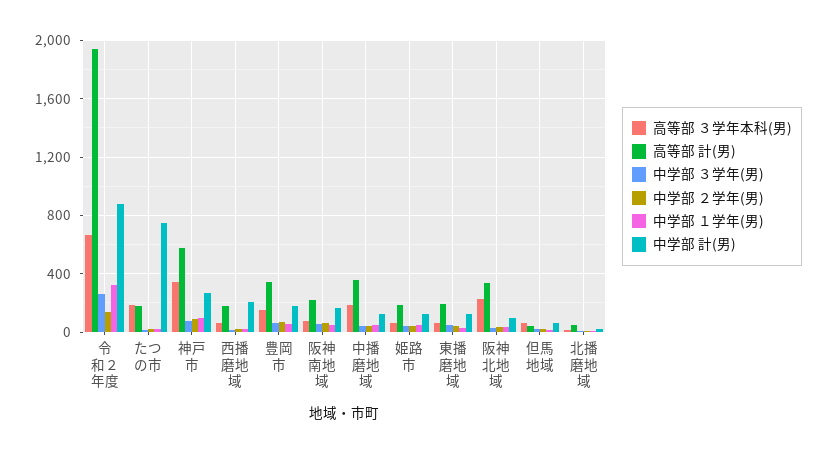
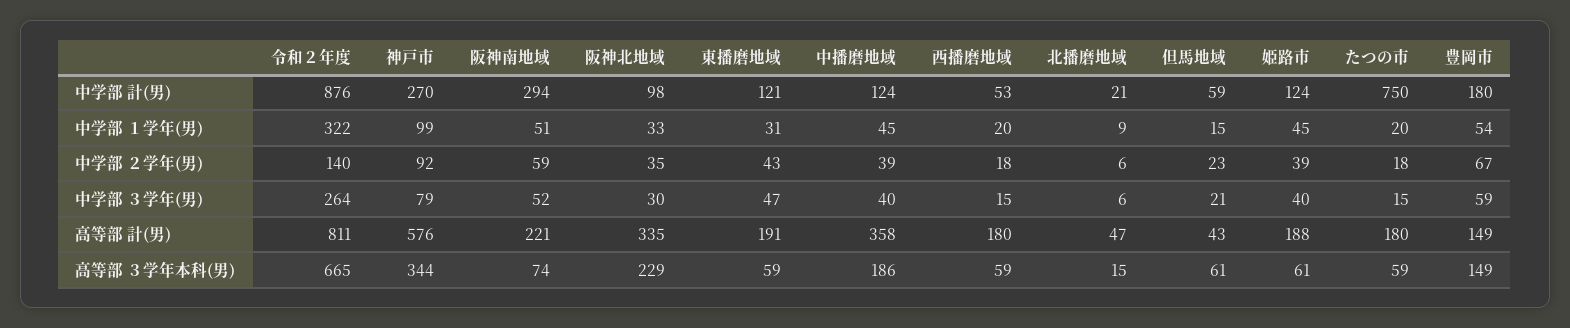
  {
    "高等部 ３学年本科(男)": {
      "令和２年度": 665,
-     "たつの市": 200,
+     "たつの市": 59,
      "神戸市": 344,
      "西播磨地域": 59,
      "豊岡市": 149,
      "阪神南地域": 74,
      "中播磨地域": 186,
      "姫路市": 61,
      "東播磨地域": 59,
      "阪神北地域": 229,
      "但馬地域": 61,
      "北播磨地域": 15
    },
    "高等部 計(男)": {
-     "令和２年度": 1950,
+     "令和２年度": 811,
      "たつの市": 180,
      "神戸市": 576,
      "西播磨地域": 180,
-     "豊岡市": 350,
+     "豊岡市": 149,
      "阪神南地域": 221,
      "中播磨地域": 358,
      "姫路市": 188,
      "東播磨地域": 191,
      "阪神北地域": 335,
      "但馬地域": 43,
      "北播磨地域": 47
    },
    "中学部 ３学年(男)": {
      "令和２年度": 264,
      "たつの市": 15,
      "神戸市": 79,
      "西播磨地域": 15,
      "豊岡市": 59,
      "阪神南地域": 52,
      "中播磨地域": 40,
      "姫路市": 40,
      "東播磨地域": 47,
      "阪神北地域": 30,
      "但馬地域": 21,
      "北播磨地域": 6
    },
    "中学部 ２学年(男)": {
      "令和２年度": 140,
      "たつの市": 18,
      "神戸市": 92,
      "西播磨地域": 18,
      "豊岡市": 67,
      "阪神南地域": 59,
      "中播磨地域": 39,
      "姫路市": 39,
      "東播磨地域": 43,
      "阪神北地域": 35,
      "但馬地域": 23,
      "北播磨地域": 6
    },
    "中学部 １学年(男)": {
      "令和２年度": 322,
      "たつの市": 20,
      "神戸市": 99,
      "西播磨地域": 20,
      "豊岡市": 54,
      "阪神南地域": 51,
      "中播磨地域": 45,
      "姫路市": 45,
      "東播磨地域": 31,
      "阪神北地域": 33,
      "但馬地域": 15,
      "北播磨地域": 9
    },
    "中学部 計(男)": {
      "令和２年度": 876,
      "たつの市": 750,
      "神戸市": 270,
-     "西播磨地域": 200,
+     "西播磨地域": 53,
      "豊岡市": 180,
-     "阪神南地域": 150,
+     "阪神南地域": 294,
      "中播磨地域": 124,
      "姫路市": 124,
      "東播磨地域": 121,
      "阪神北地域": 98,
      "但馬地域": 59,
      "北播磨地域": 21
    }
  }

